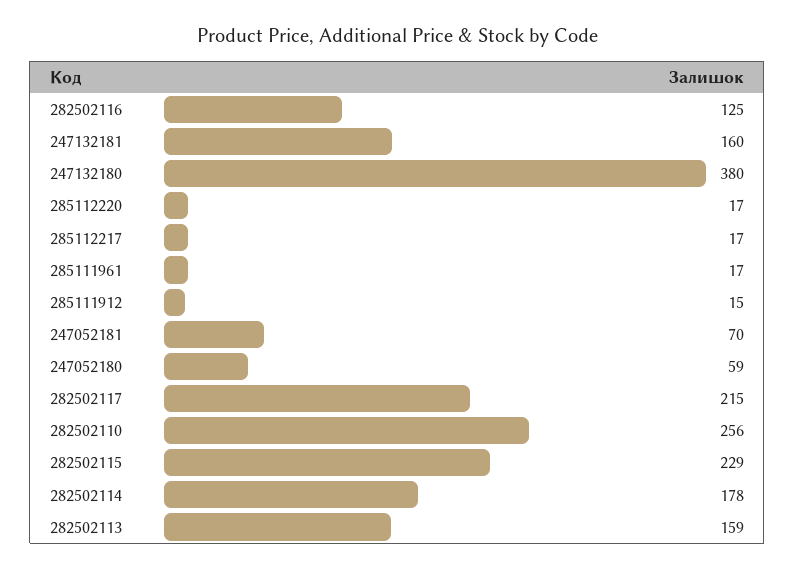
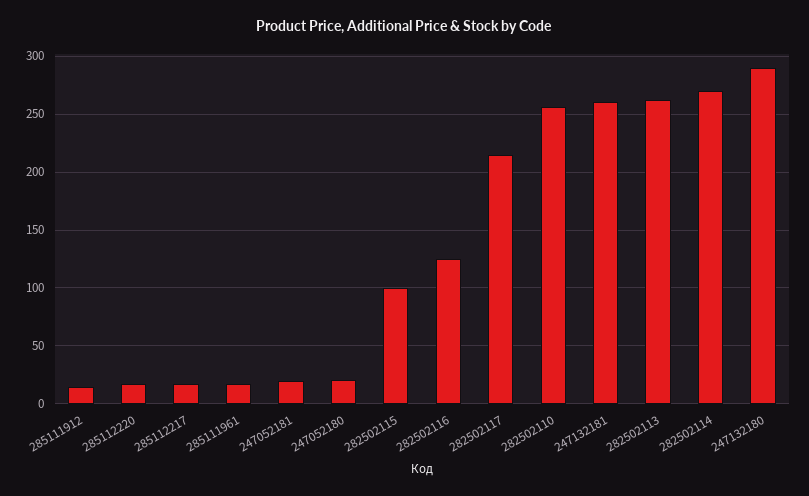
  {
    "282502116": 125,
-   "247132181": 160,
+   "247132181": 260,
-   "247132180": 380,
+   "247132180": 290,
    "285112220": 17,
    "285112217": 17,
    "285111961": 17,
    "285111912": 15,
-   "247052181": 70,
+   "247052181": 20,
-   "247052180": 59,
+   "247052180": 20,
    "282502117": 215,
    "282502110": 256,
-   "282502115": 229,
+   "282502115": 100,
-   "282502114": 178,
+   "282502114": 270,
-   "282502113": 159
+   "282502113": 260
  }

